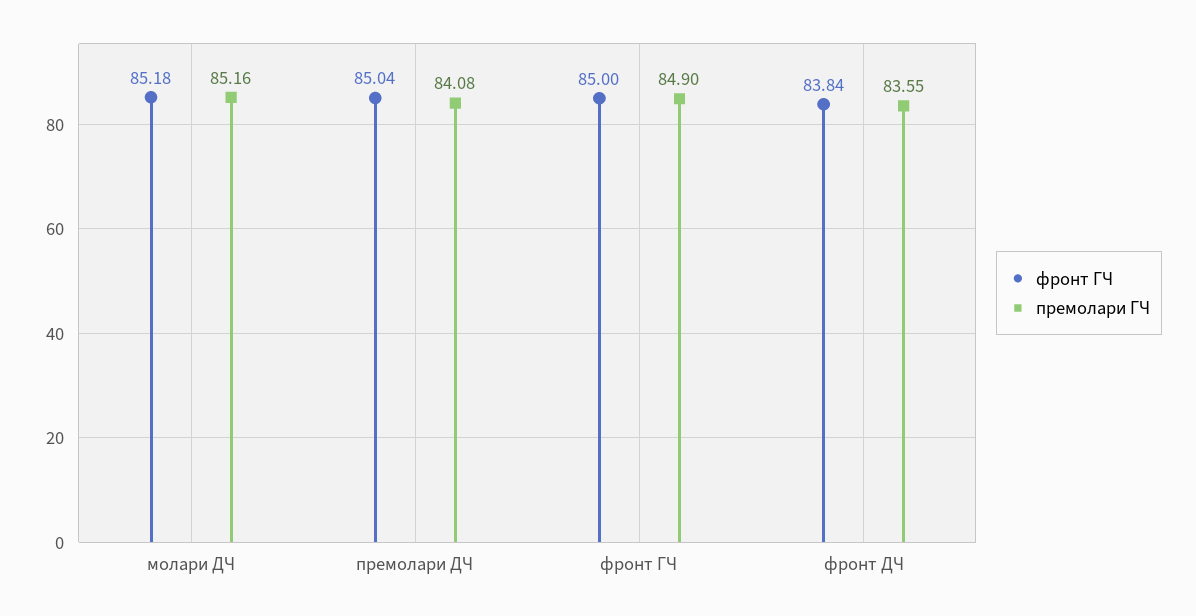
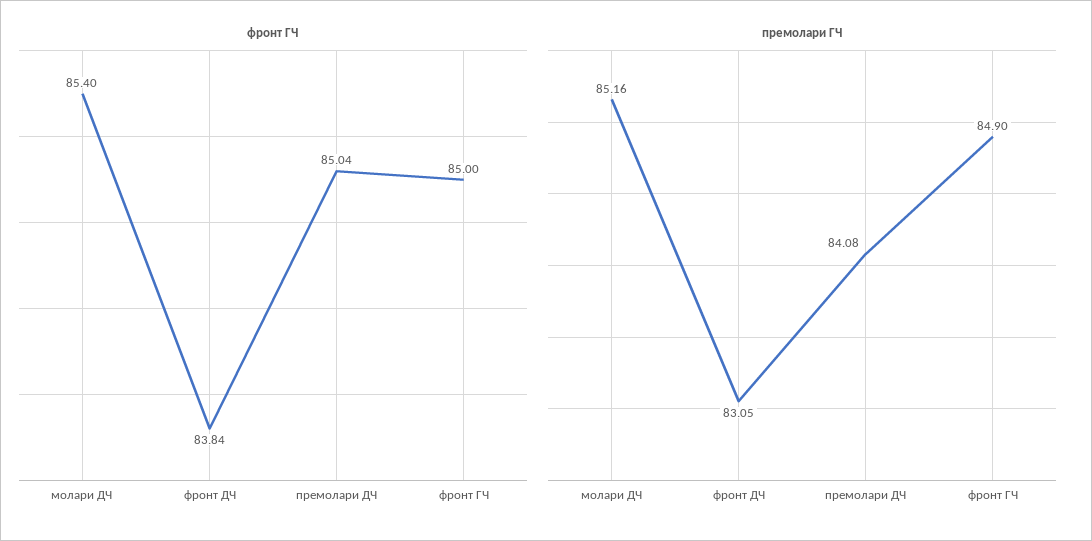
  {
    "фронт ГЧ": {
-     "молари ДЧ": 85.18,
+     "молари ДЧ": 85.4,
      "премолари ДЧ": 85.04,
      "фронт ГЧ": 85,
      "фронт ДЧ": 83.84
    },
    "премолари ГЧ": {
      "молари ДЧ": 85.16,
      "премолари ДЧ": 84.08,
      "фронт ГЧ": 84.9,
-     "фронт ДЧ": 83.55
+     "фронт ДЧ": 83.05
    }
  }

